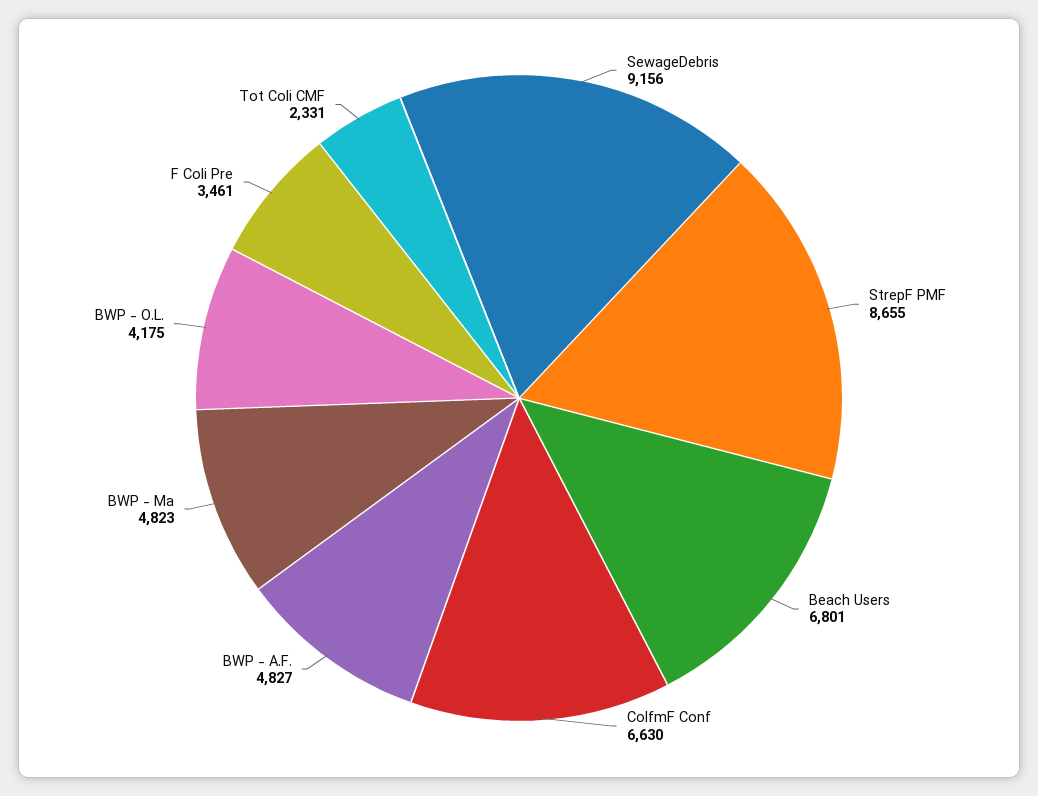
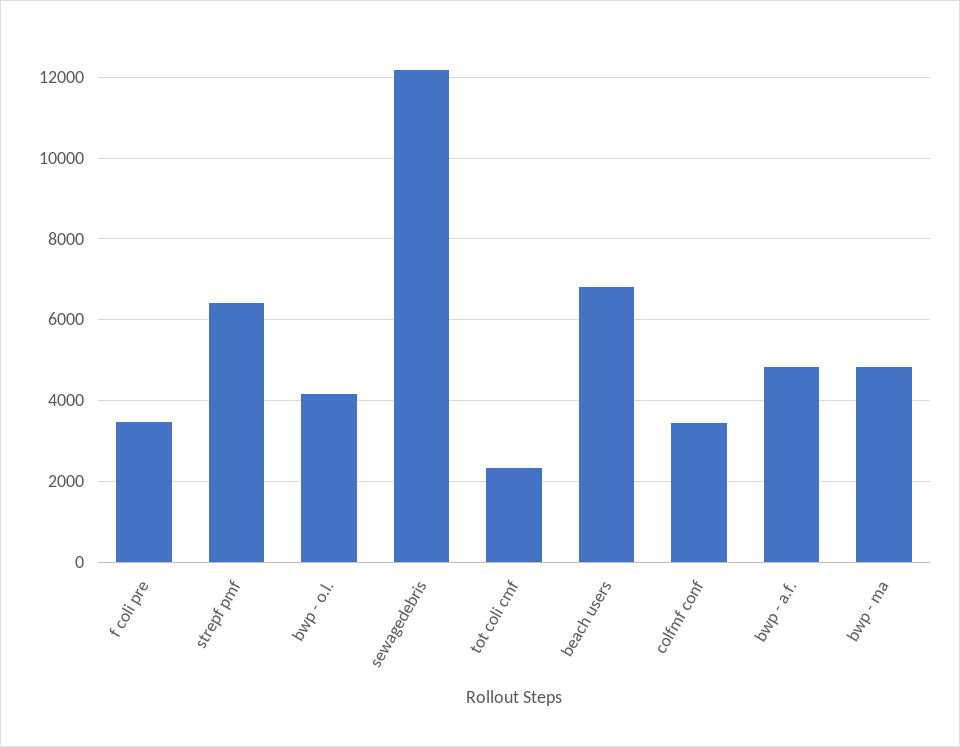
  {
-   "SewageDebris": 9156,
+   "SewageDebris": 12200,
-   "StrepF PMF": 8655,
+   "StrepF PMF": 6400,
    "Beach Users": 6801,
-   "ColfmF Conf": 6630,
+   "ColfmF Conf": 3400,
    "BWP - A.F.": 4827,
    "BWP - Ma": 4823,
    "BWP - O.L.": 4175,
    "F Coli Pre": 3461,
    "Tot Coli CMF": 2331
  }

